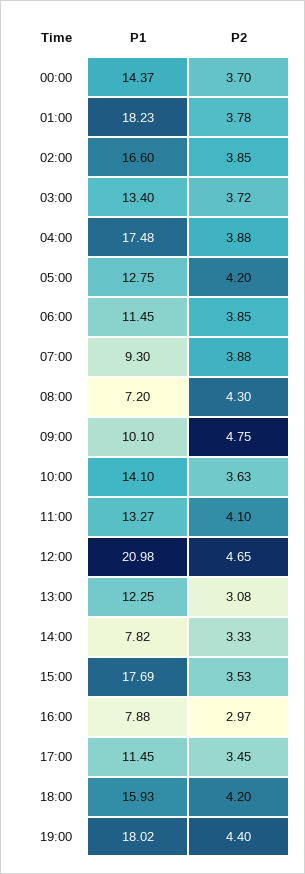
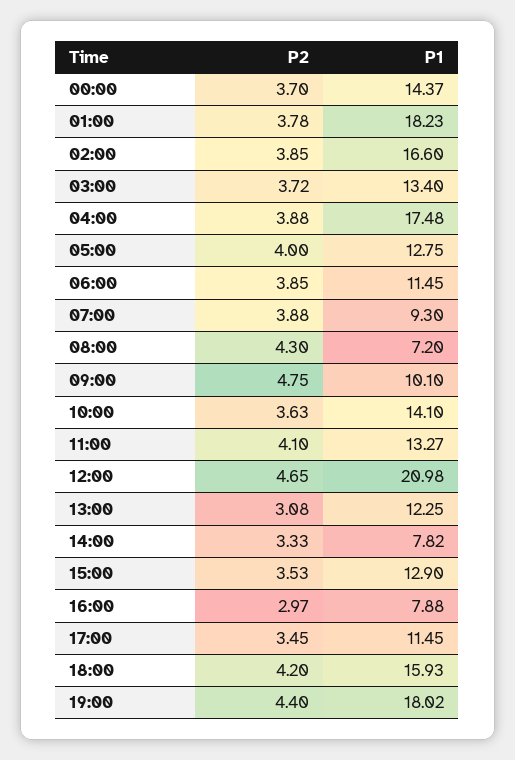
  {
    "P1": {
      "00:00": 14.37,
      "01:00": 18.23,
      "02:00": 16.6,
      "03:00": 13.4,
      "04:00": 17.48,
      "05:00": 12.75,
      "06:00": 11.45,
      "07:00": 9.3,
      "08:00": 7.2,
      "09:00": 10.1,
      "10:00": 14.1,
      "11:00": 13.27,
      "12:00": 20.98,
      "13:00": 12.25,
      "14:00": 7.82,
-     "15:00": 17.69,
+     "15:00": 12.9,
      "16:00": 7.88,
      "17:00": 11.45,
      "18:00": 15.93,
      "19:00": 18.02
    },
    "P2": {
      "00:00": 3.7,
      "01:00": 3.78,
      "02:00": 3.85,
      "03:00": 3.72,
      "04:00": 3.88,
-     "05:00": 4.2,
+     "05:00": 4,
      "06:00": 3.85,
      "07:00": 3.88,
      "08:00": 4.3,
      "09:00": 4.75,
      "10:00": 3.63,
      "11:00": 4.1,
      "12:00": 4.65,
      "13:00": 3.08,
      "14:00": 3.33,
      "15:00": 3.53,
      "16:00": 2.97,
      "17:00": 3.45,
      "18:00": 4.2,
      "19:00": 4.4
    }
  }

